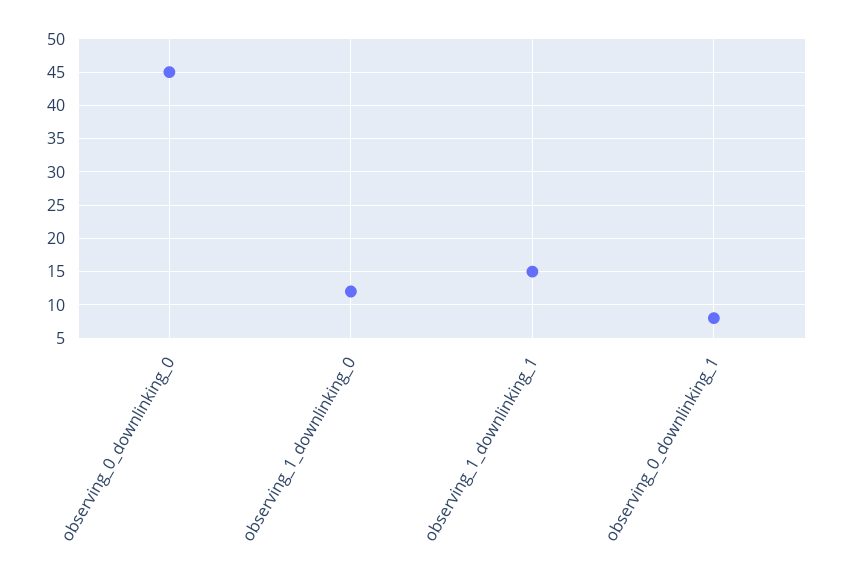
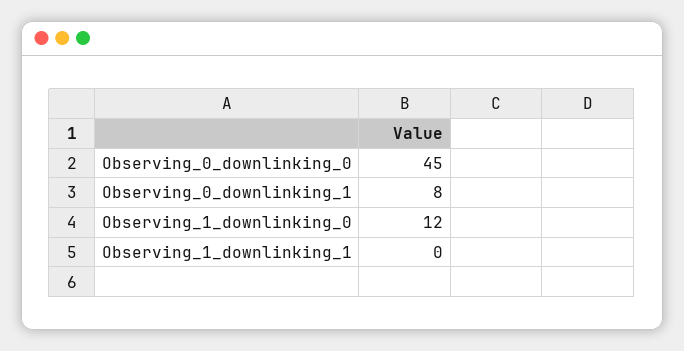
  {
    "observing_0_downlinking_0": 45,
    "observing_1_downlinking_0": 12,
-   "observing_1_downlinking_1": 15,
+   "observing_1_downlinking_1": 0,
    "observing_0_downlinking_1": 8
  }

